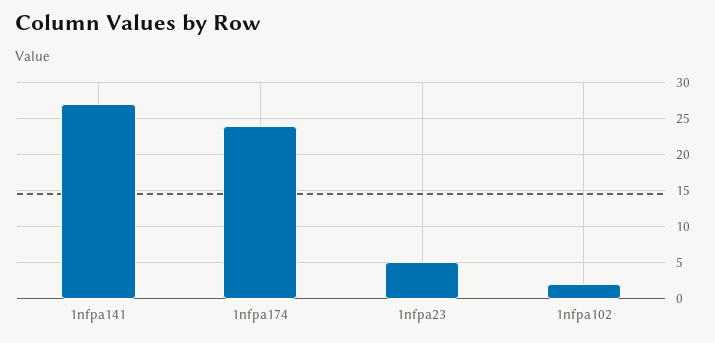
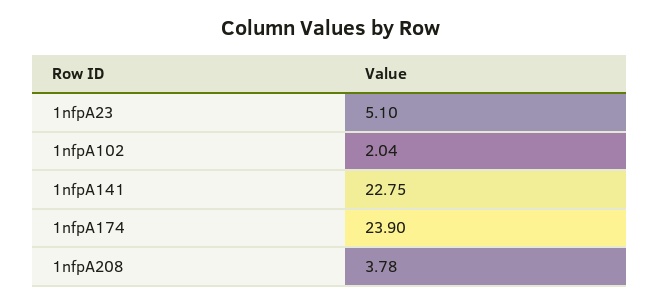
  {
-   "1nfpa141": 27,
+   "1nfpa141": 22.75,
    "1nfpa174": 23.9,
    "1nfpa23": 5.1,
-   "1nfpa102": 2.04
+   "1nfpa102": 2.04,
+   "1nfpA208": 3.78
  }

